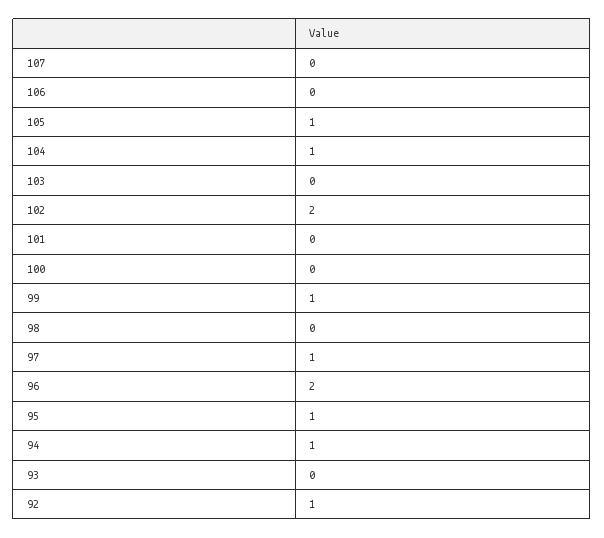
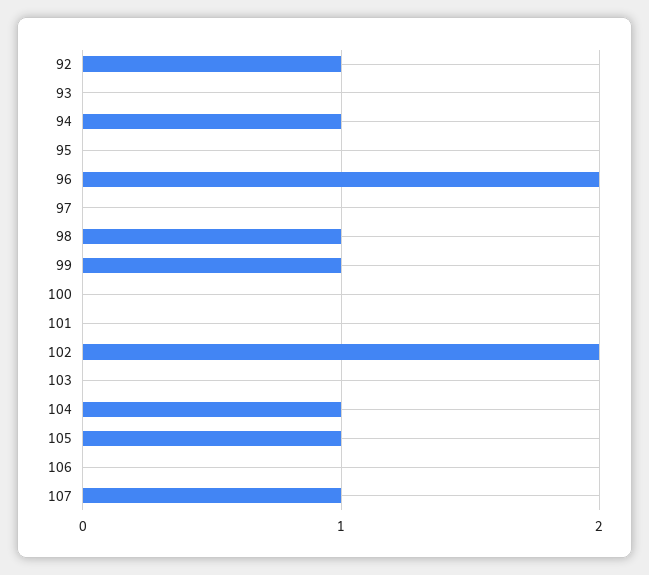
  {
-   "107": 0,
+   "107": 1,
    "106": 0,
    "105": 1,
    "104": 1,
    "103": 0,
    "102": 2,
    "101": 0,
    "100": 0,
    "99": 1,
-   "98": 0,
+   "98": 1,
-   "97": 1,
+   "97": 0,
    "96": 2,
-   "95": 1,
+   "95": 0,
    "94": 1,
    "93": 0,
    "92": 1
  }

